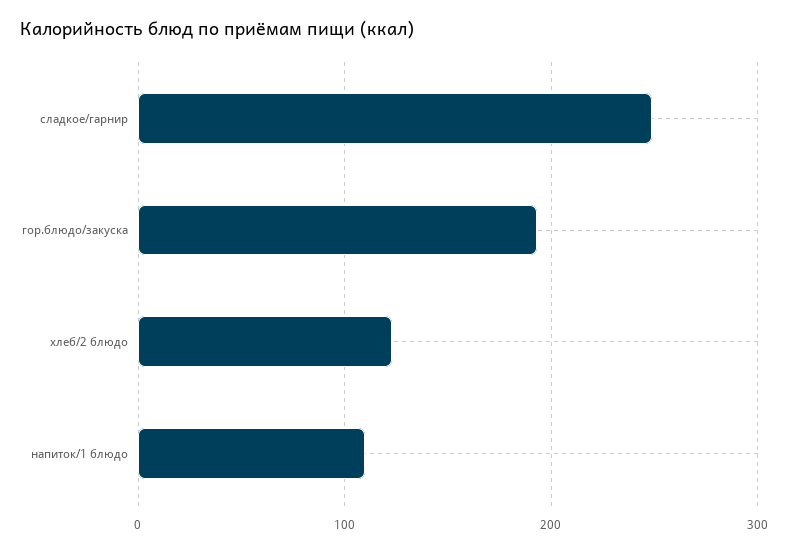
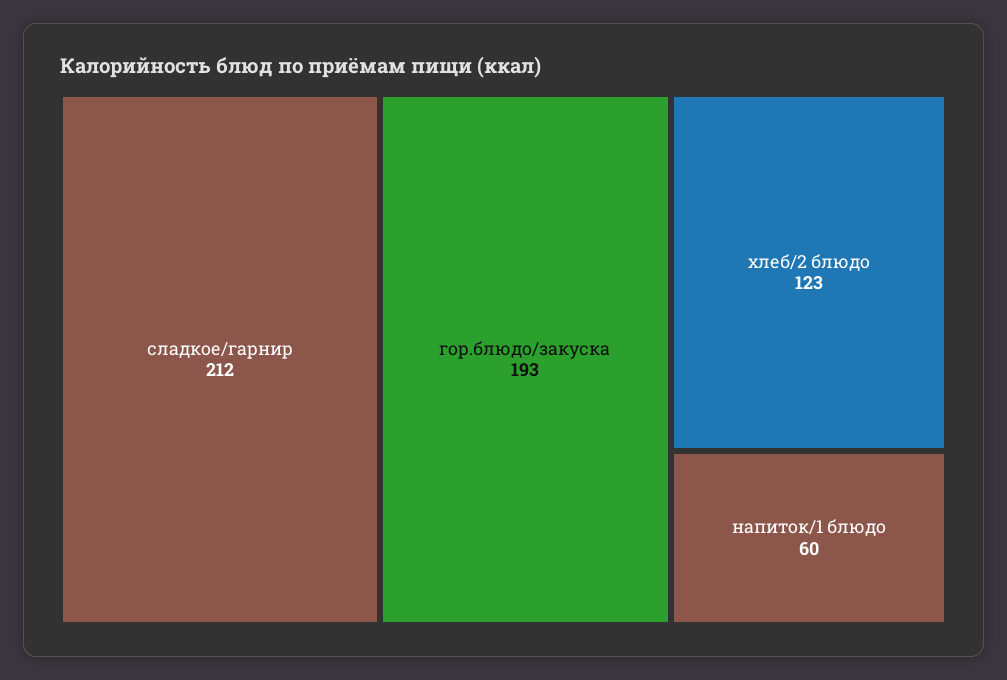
  {
-   "сладкое/гарнир": 250,
+   "сладкое/гарнир": 212,
    "гор.блюдо/закуска": 193,
    "хлеб/2 блюдо": 123,
-   "напиток/1 блюдо": 110
+   "напиток/1 блюдо": 60
  }

